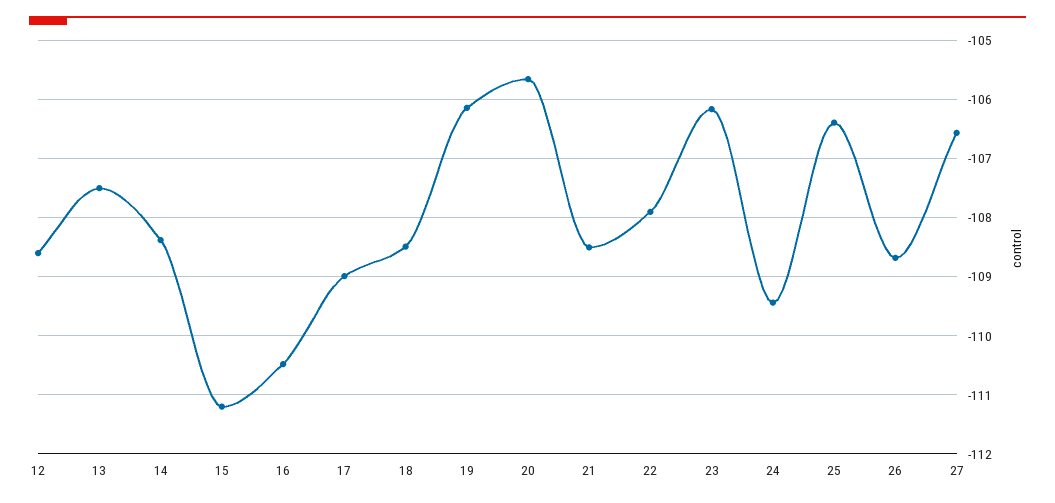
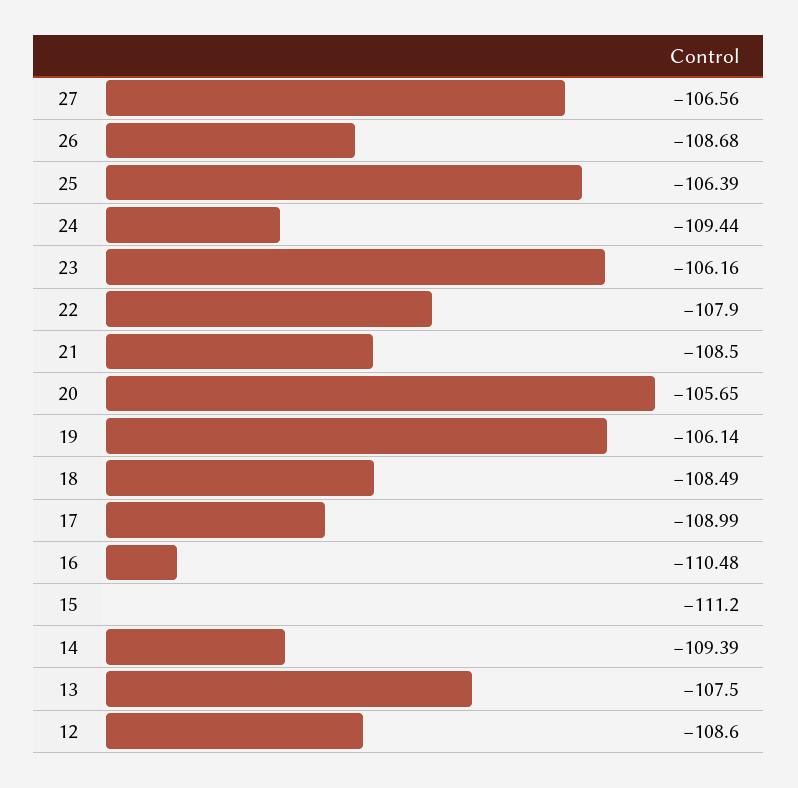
  {
    "12": -108.6,
    "13": -107.5,
-   "14": -108.4,
+   "14": -109.39,
    "15": -111.2,
    "16": -110.48,
    "17": -108.99,
    "18": -108.49,
    "19": -106.14,
    "20": -105.65,
    "21": -108.5,
    "22": -107.9,
    "23": -106.16,
    "24": -109.44,
    "25": -106.39,
    "26": -108.68,
    "27": -106.56
  }

